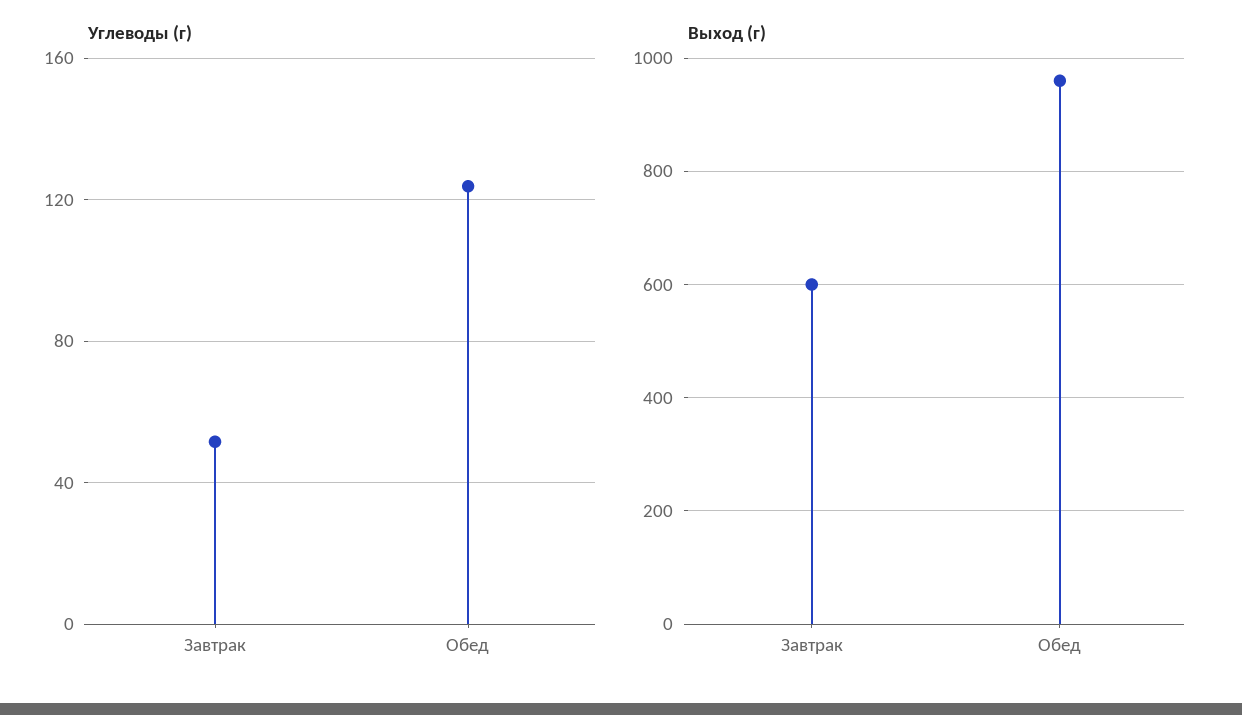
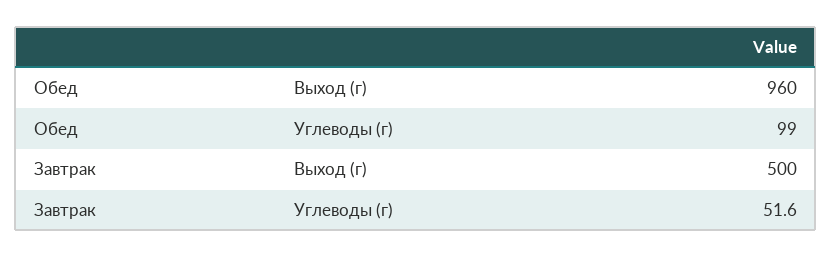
  {
    "Углеводы (г)": {
      "Завтрак": 51.6,
-     "Обед": 125
+     "Обед": 99
    },
    "Выход (г)": {
-     "Завтрак": 600,
+     "Завтрак": 500,
      "Обед": 960
    }
  }

